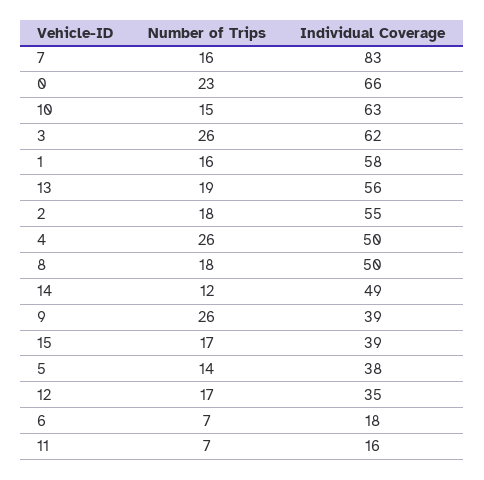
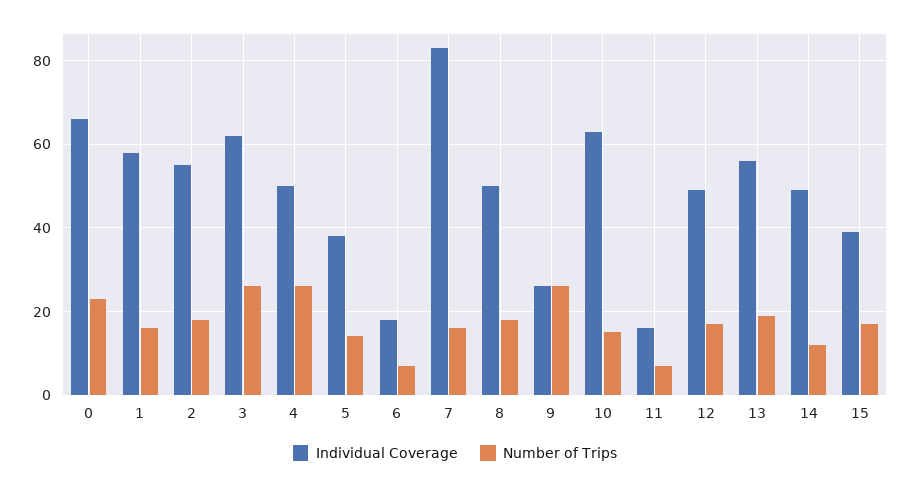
  {
    "Number of Trips": {
      "7": 16,
      "0": 23,
      "10": 15,
      "3": 26,
      "1": 16,
      "13": 19,
      "2": 18,
      "4": 26,
      "8": 18,
      "14": 12,
      "9": 26,
      "15": 17,
      "5": 14,
      "12": 17,
      "6": 7,
      "11": 7
    },
    "Individual Coverage": {
      "7": 83,
      "0": 66,
      "10": 63,
      "3": 62,
      "1": 58,
      "13": 56,
      "2": 55,
      "4": 50,
      "8": 50,
      "14": 49,
-     "9": 39,
+     "9": 25,
      "15": 39,
      "5": 38,
-     "12": 35,
+     "12": 50,
      "6": 18,
      "11": 16
    }
  }

